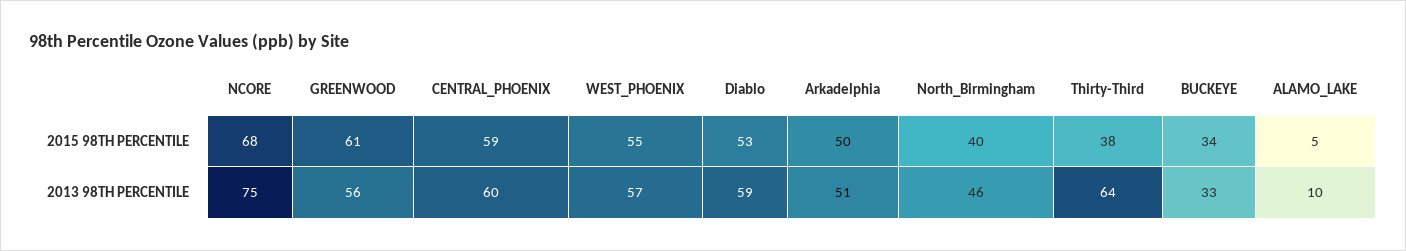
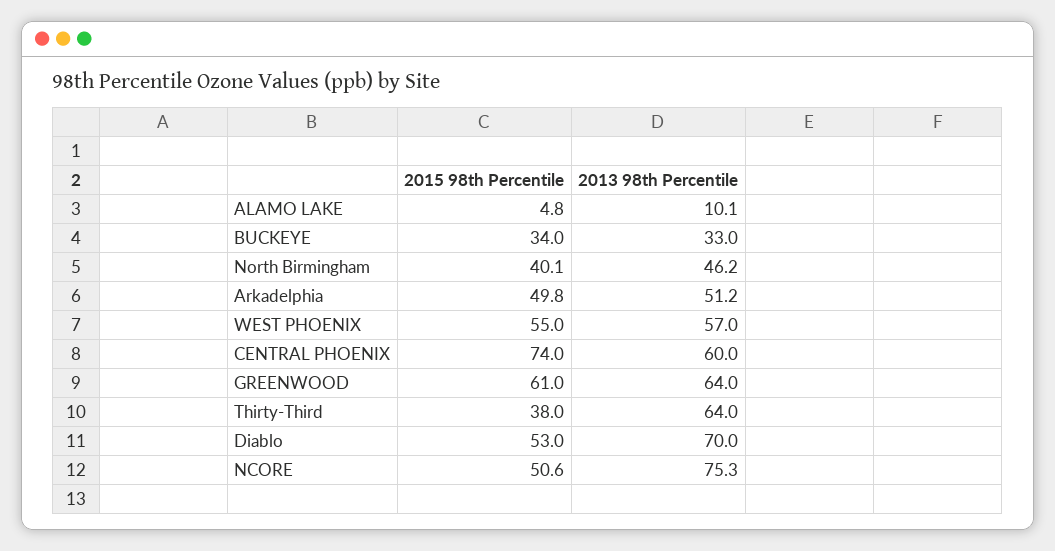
  {
    "NCORE": {
-     "2015 98TH PERCENTILE": 68,
+     "2015 98TH PERCENTILE": 50.6,
      "2013 98TH PERCENTILE": 75.3
    },
    "GREENWOOD": {
      "2015 98TH PERCENTILE": 61,
-     "2013 98TH PERCENTILE": 56
+     "2013 98TH PERCENTILE": 64
    },
    "CENTRAL_PHOENIX": {
-     "2015 98TH PERCENTILE": 59,
+     "2015 98TH PERCENTILE": 74,
      "2013 98TH PERCENTILE": 60
    },
    "WEST_PHOENIX": {
      "2015 98TH PERCENTILE": 55,
      "2013 98TH PERCENTILE": 57
    },
    "Diablo": {
      "2015 98TH PERCENTILE": 53,
-     "2013 98TH PERCENTILE": 59
+     "2013 98TH PERCENTILE": 70
    },
    "Arkadelphia": {
      "2015 98TH PERCENTILE": 49.8,
      "2013 98TH PERCENTILE": 51.2
    },
    "North_Birmingham": {
      "2015 98TH PERCENTILE": 40.1,
      "2013 98TH PERCENTILE": 46.2
    },
    "Thirty-Third": {
      "2015 98TH PERCENTILE": 38,
      "2013 98TH PERCENTILE": 64
    },
    "BUCKEYE": {
      "2015 98TH PERCENTILE": 34,
      "2013 98TH PERCENTILE": 33
    },
    "ALAMO_LAKE": {
      "2015 98TH PERCENTILE": 4.8,
      "2013 98TH PERCENTILE": 10.1
    }
  }

